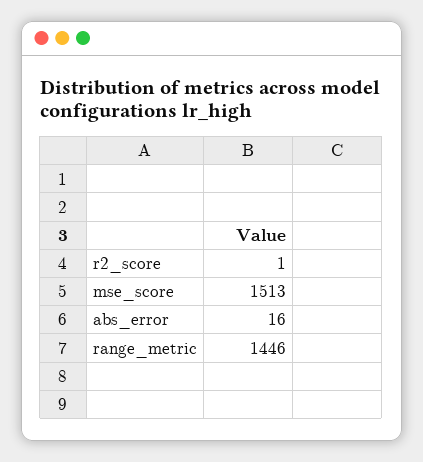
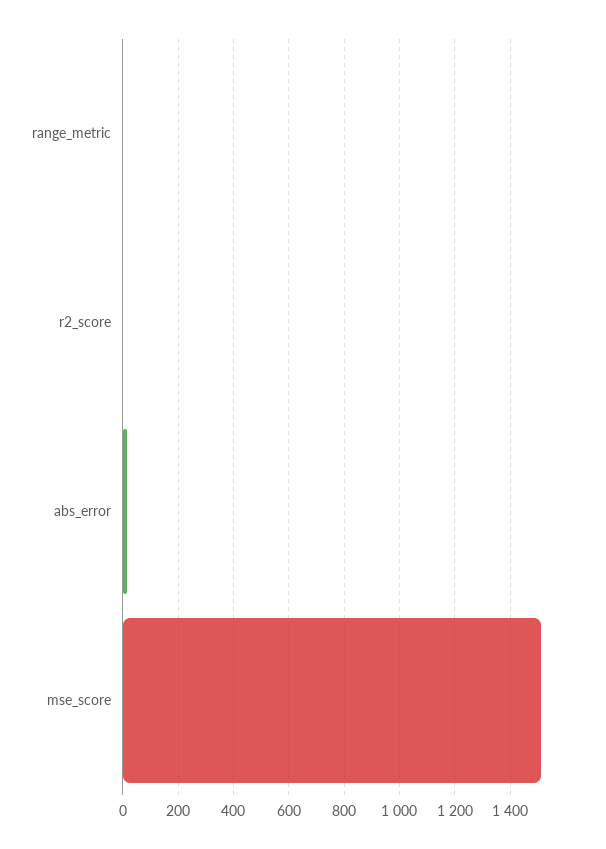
  {
    "r2_score": 1,
    "mse_score": 1513,
    "abs_error": 16,
-   "range_metric": 1446
+   "range_metric": 0
  }

